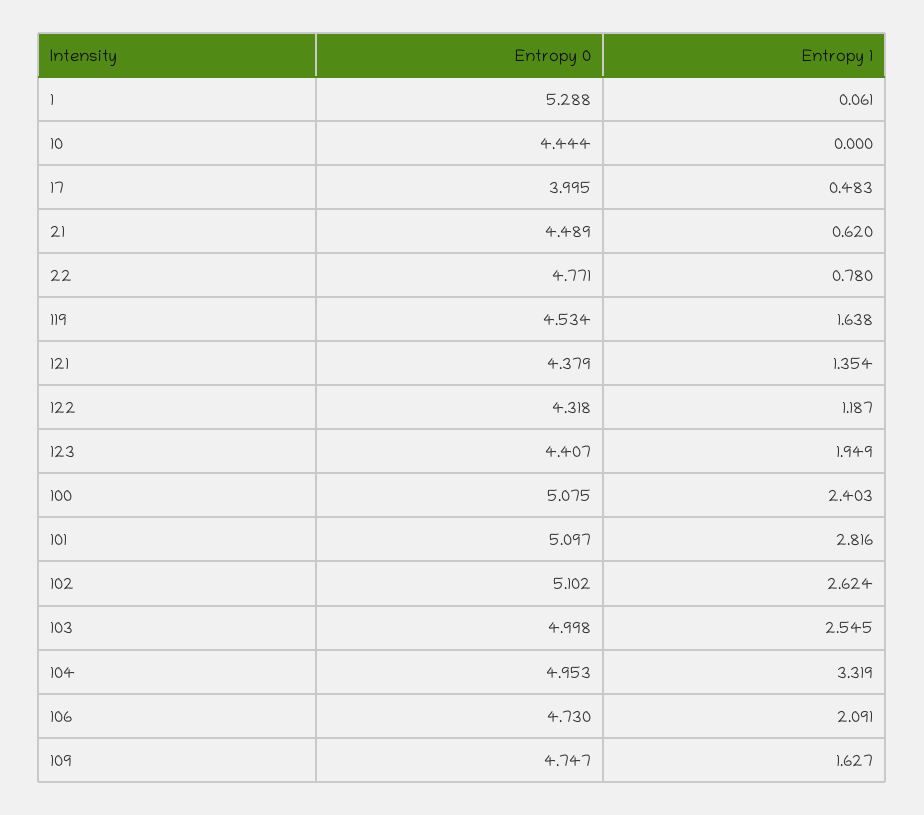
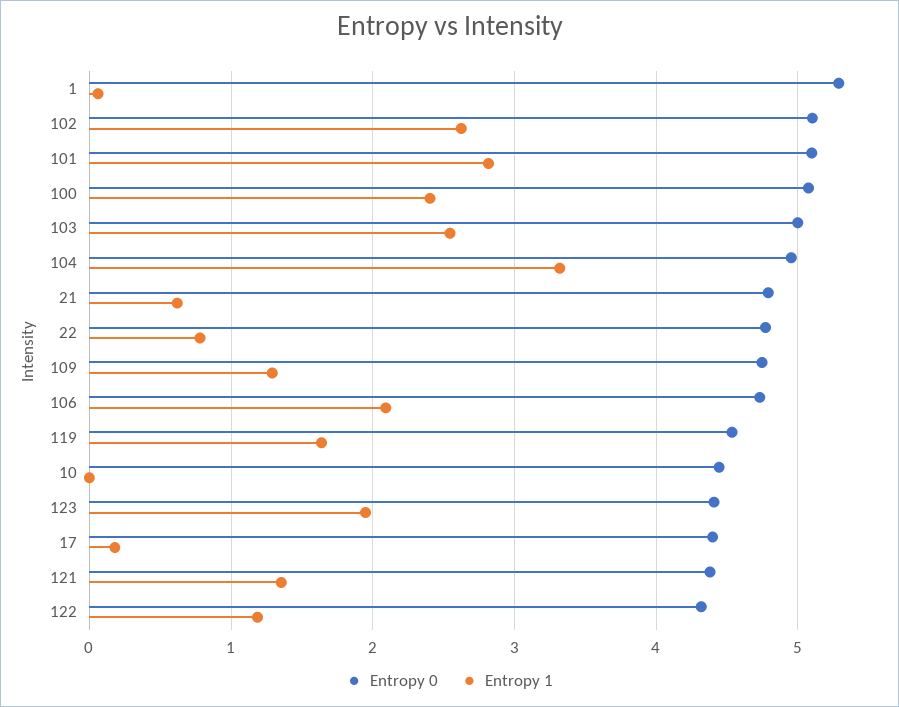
  {
    "Entropy 0": {
      "1": 5.288,
      "10": 4.444,
-     "17": 3.995,
+     "17": 4.4,
-     "21": 4.489,
+     "21": 4.8,
      "22": 4.771,
      "119": 4.534,
      "121": 4.379,
      "122": 4.318,
      "123": 4.407,
      "100": 5.075,
      "101": 5.097,
      "102": 5.102,
      "103": 4.998,
      "104": 4.953,
      "106": 4.73,
      "109": 4.747
    },
    "Entropy 1": {
      "1": 0.061,
      "10": 0,
-     "17": 0.483,
+     "17": 0.2,
      "21": 0.62,
      "22": 0.78,
      "119": 1.638,
      "121": 1.354,
      "122": 1.187,
      "123": 1.949,
      "100": 2.403,
      "101": 2.816,
      "102": 2.624,
      "103": 2.545,
      "104": 3.319,
      "106": 2.091,
-     "109": 1.627
+     "109": 1.3
    }
  }

